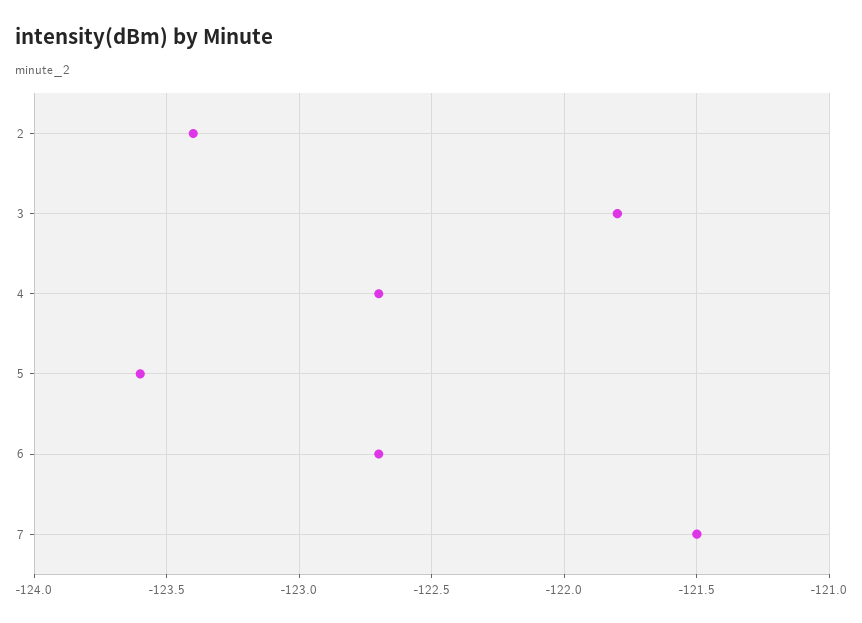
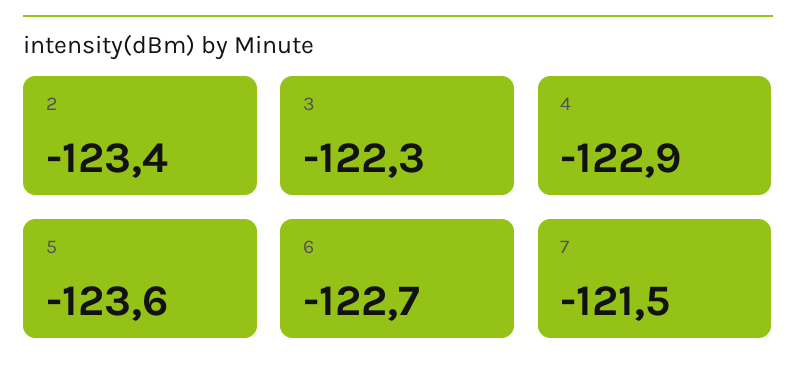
  {
    "2": -123.4,
-   "3": -121.8,
+   "3": -122.3,
-   "4": -122.7,
+   "4": -122.9,
    "5": -123.6,
    "6": -122.7,
    "7": -121.5
  }

